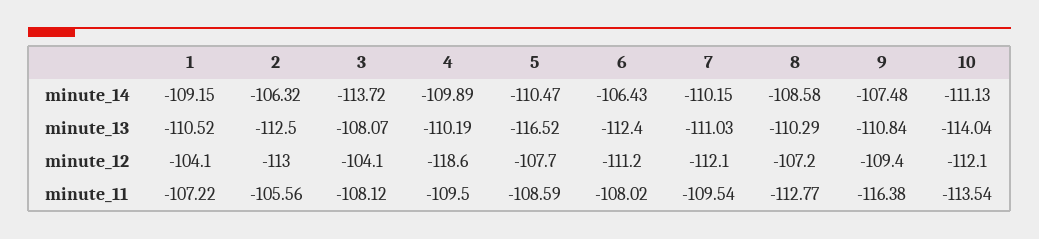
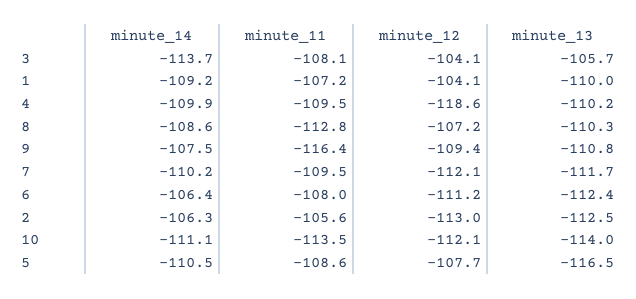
  {
    "1": {
      "minute_14": -109.15,
-     "minute_13": -110.52,
+     "minute_13": -110,
      "minute_12": -104.1,
      "minute_11": -107.22
    },
    "2": {
      "minute_14": -106.32,
      "minute_13": -112.5,
      "minute_12": -113,
      "minute_11": -105.56
    },
    "3": {
      "minute_14": -113.72,
-     "minute_13": -108.07,
+     "minute_13": -105.7,
      "minute_12": -104.1,
      "minute_11": -108.12
    },
    "4": {
      "minute_14": -109.89,
      "minute_13": -110.19,
      "minute_12": -118.6,
      "minute_11": -109.5
    },
    "5": {
      "minute_14": -110.47,
      "minute_13": -116.52,
      "minute_12": -107.7,
      "minute_11": -108.59
    },
    "6": {
      "minute_14": -106.43,
      "minute_13": -112.4,
      "minute_12": -111.2,
      "minute_11": -108.02
    },
    "7": {
      "minute_14": -110.15,
-     "minute_13": -111.03,
+     "minute_13": -111.7,
      "minute_12": -112.1,
      "minute_11": -109.54
    },
    "8": {
      "minute_14": -108.58,
      "minute_13": -110.29,
      "minute_12": -107.2,
      "minute_11": -112.77
    },
    "9": {
      "minute_14": -107.48,
      "minute_13": -110.84,
      "minute_12": -109.4,
      "minute_11": -116.38
    },
    "10": {
      "minute_14": -111.13,
      "minute_13": -114.04,
      "minute_12": -112.1,
      "minute_11": -113.54
    }
  }

